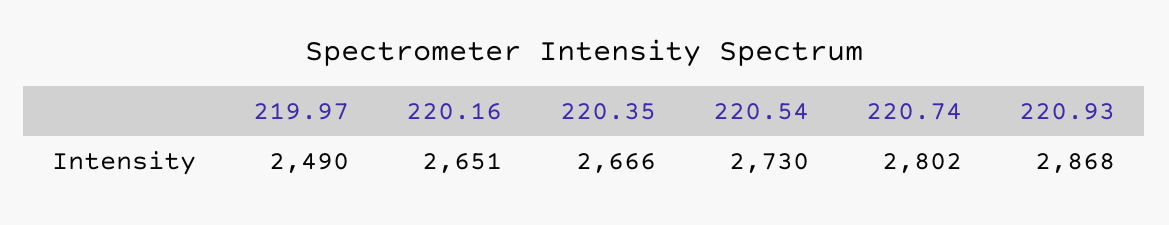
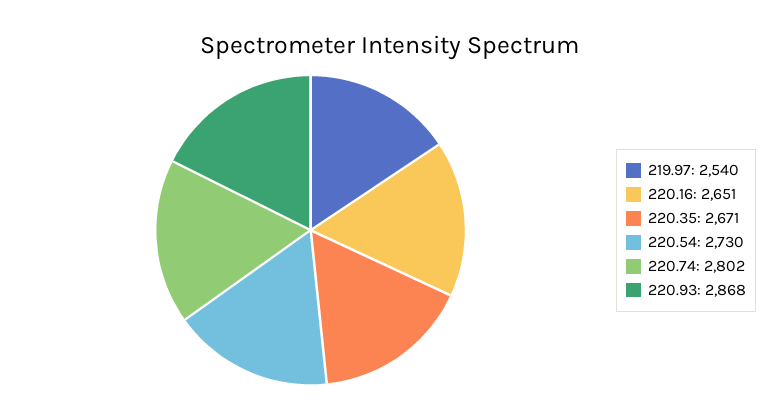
  {
-   "219.97": 2490,
+   "219.97": 2540,
    "220.16": 2651,
-   "220.35": 2666,
+   "220.35": 2671,
    "220.54": 2730,
    "220.74": 2802,
    "220.93": 2868
  }

